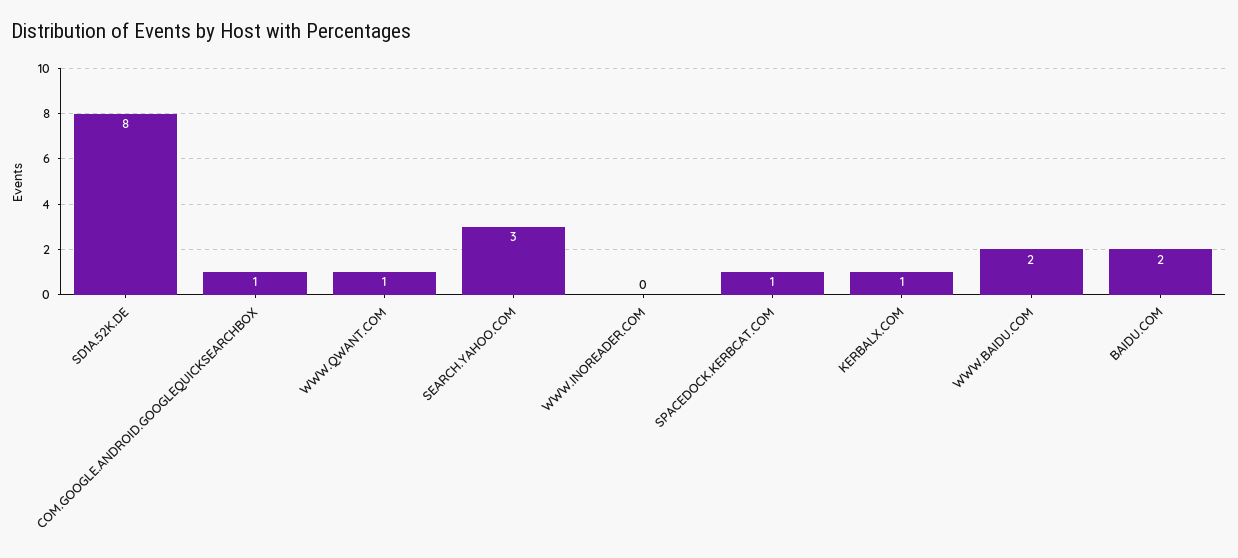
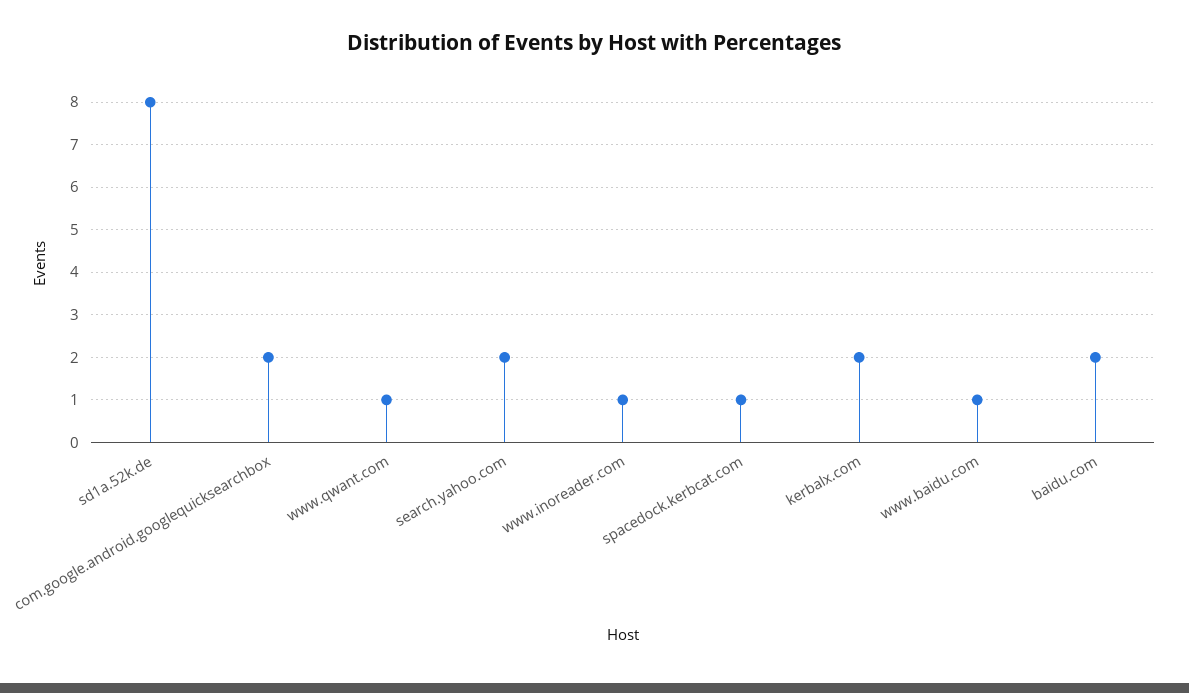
  {
    "SD1A.52K.DE": 8,
-   "COM.GOOGLE.ANDROID.GOOGLEQUICKSEARCHBOX": 1,
+   "COM.GOOGLE.ANDROID.GOOGLEQUICKSEARCHBOX": 2,
    "WWW.QWANT.COM": 1,
-   "SEARCH.YAHOO.COM": 3,
+   "SEARCH.YAHOO.COM": 2,
-   "WWW.INOREADER.COM": 0,
+   "WWW.INOREADER.COM": 1,
    "SPACEDOCK.KERBCAT.COM": 1,
-   "KERBALX.COM": 1,
+   "KERBALX.COM": 2,
-   "WWW.BAIDU.COM": 2,
+   "WWW.BAIDU.COM": 1,
    "BAIDU.COM": 2
  }

